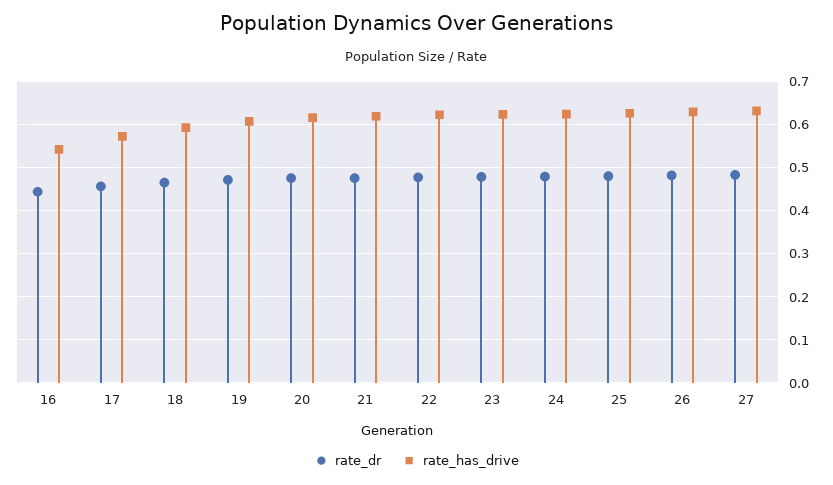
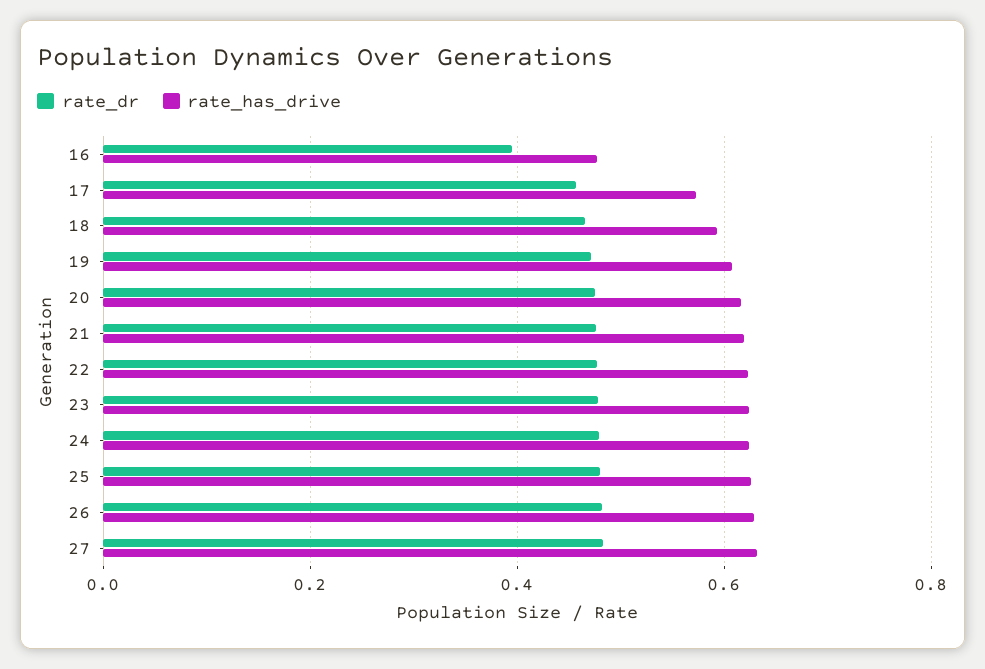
  {
    "rate_dr": {
-     "16": 0.44,
+     "16": 0.4,
      "17": 0.46,
      "18": 0.46,
      "19": 0.48,
      "20": 0.48,
      "21": 0.48,
      "22": 0.48,
      "23": 0.48,
      "24": 0.48,
      "25": 0.48,
      "26": 0.48,
      "27": 0.48
    },
    "rate_has_drive": {
-     "16": 0.54,
+     "16": 0.48,
      "17": 0.58,
      "18": 0.6,
      "19": 0.6,
      "20": 0.62,
      "21": 0.62,
      "22": 0.62,
      "23": 0.62,
      "24": 0.62,
      "25": 0.62,
      "26": 0.62,
      "27": 0.64
    }
  }

